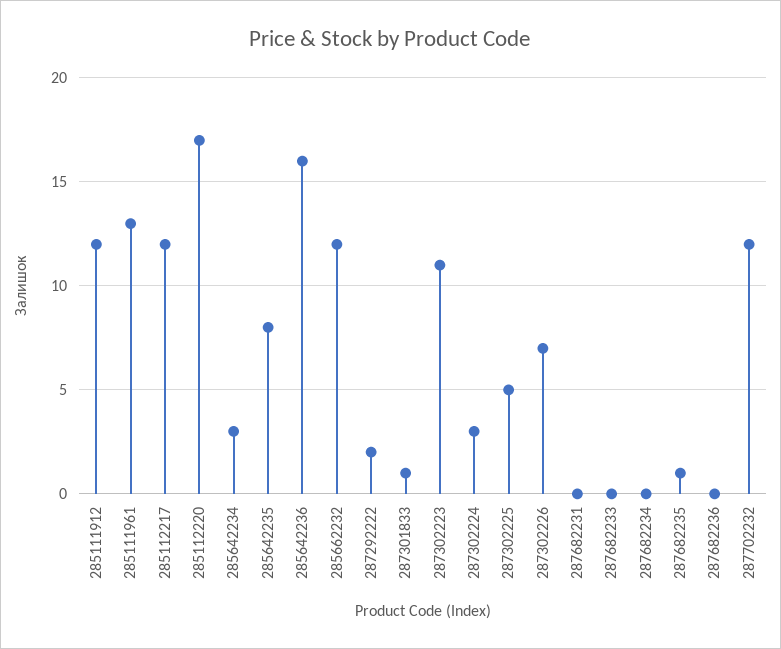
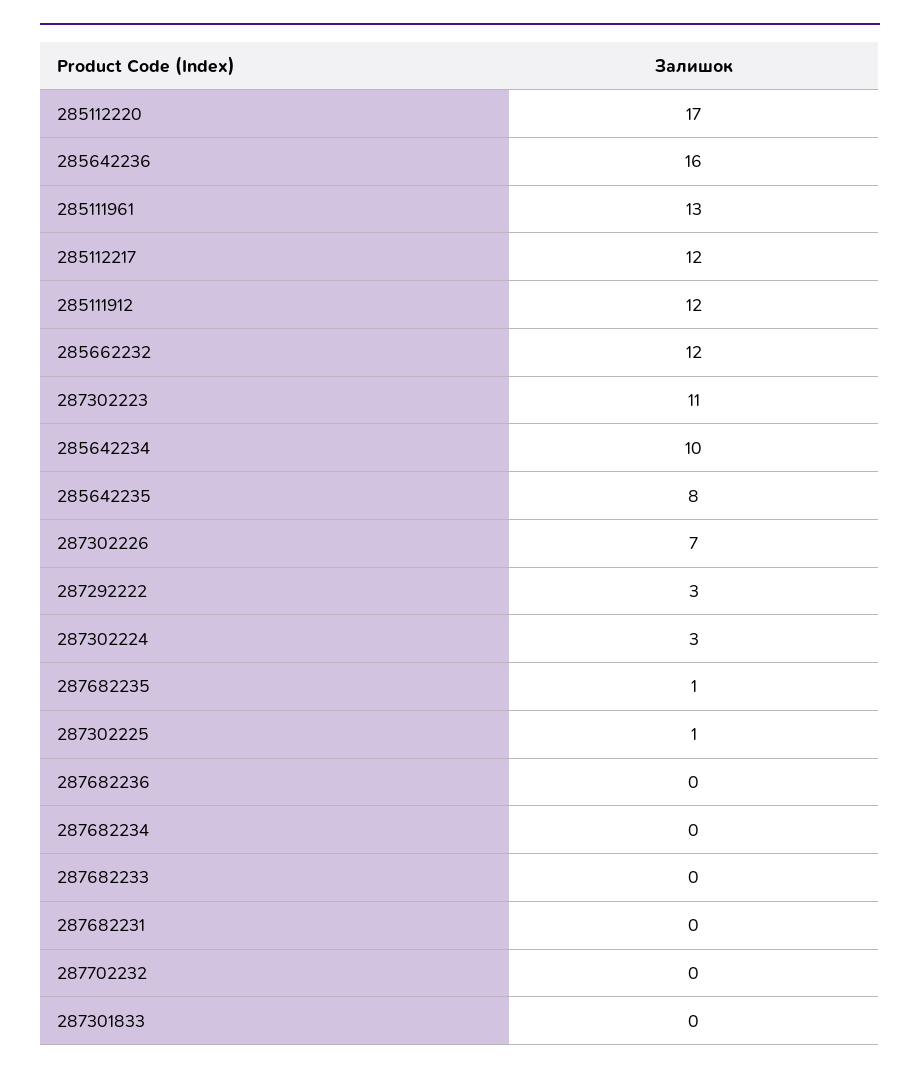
  {
    "285111912": 12,
    "285111961": 13,
    "285112217": 12,
    "285112220": 17,
-   "285642234": 3,
+   "285642234": 10,
    "285642235": 8,
    "285642236": 16,
    "285662232": 12,
-   "287292222": 2,
+   "287292222": 3,
-   "287301833": 1,
+   "287301833": 0,
    "287302223": 11,
    "287302224": 3,
-   "287302225": 5,
+   "287302225": 1,
    "287302226": 7,
    "287682231": 0,
    "287682233": 0,
    "287682234": 0,
    "287682235": 1,
    "287682236": 0,
-   "287702232": 12
+   "287702232": 0
  }

